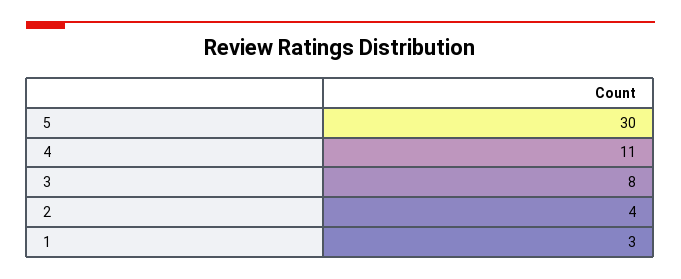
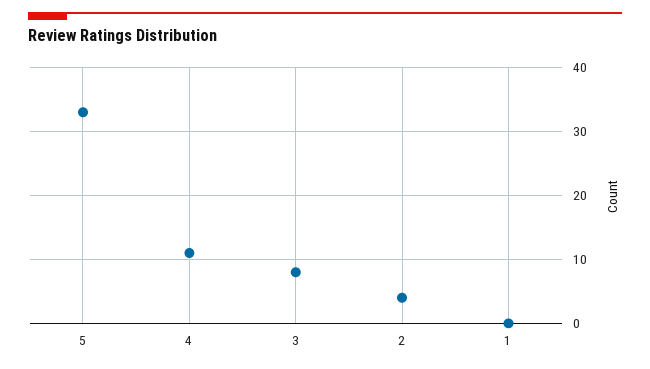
  {
-   "5": 30,
+   "5": 33,
    "4": 11,
    "3": 8,
    "2": 4,
-   "1": 3
+   "1": 0
  }

